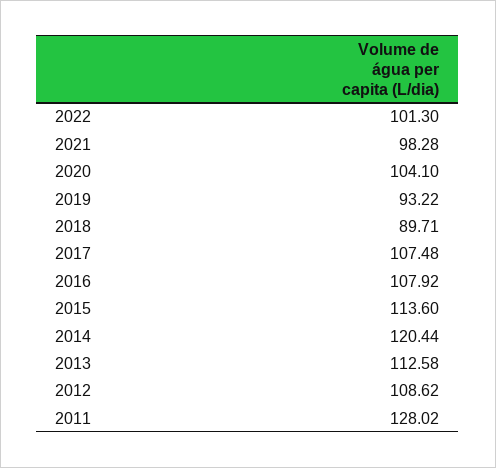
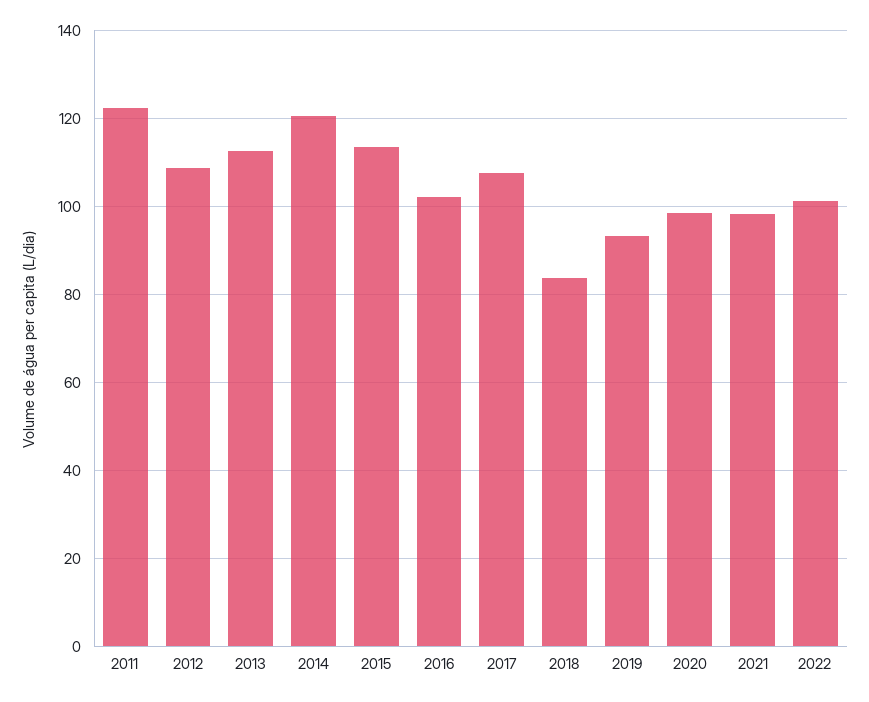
  {
    "2022": 101.3,
    "2021": 98.28,
-   "2020": 104.1,
+   "2020": 98,
    "2019": 93.22,
-   "2018": 89.71,
+   "2018": 84,
    "2017": 107.48,
-   "2016": 107.92,
+   "2016": 102,
    "2015": 113.6,
    "2014": 120.44,
    "2013": 112.58,
    "2012": 108.62,
-   "2011": 128.02
+   "2011": 122
  }

